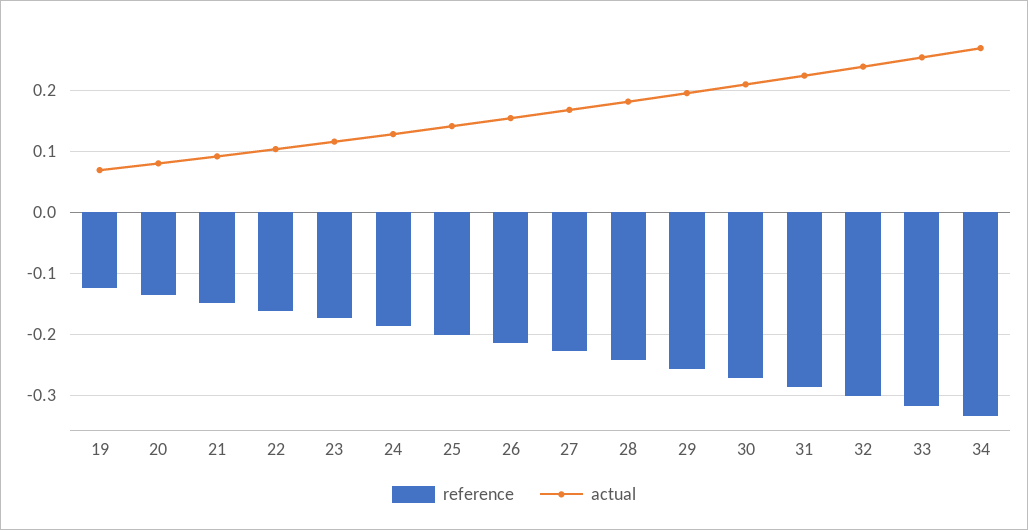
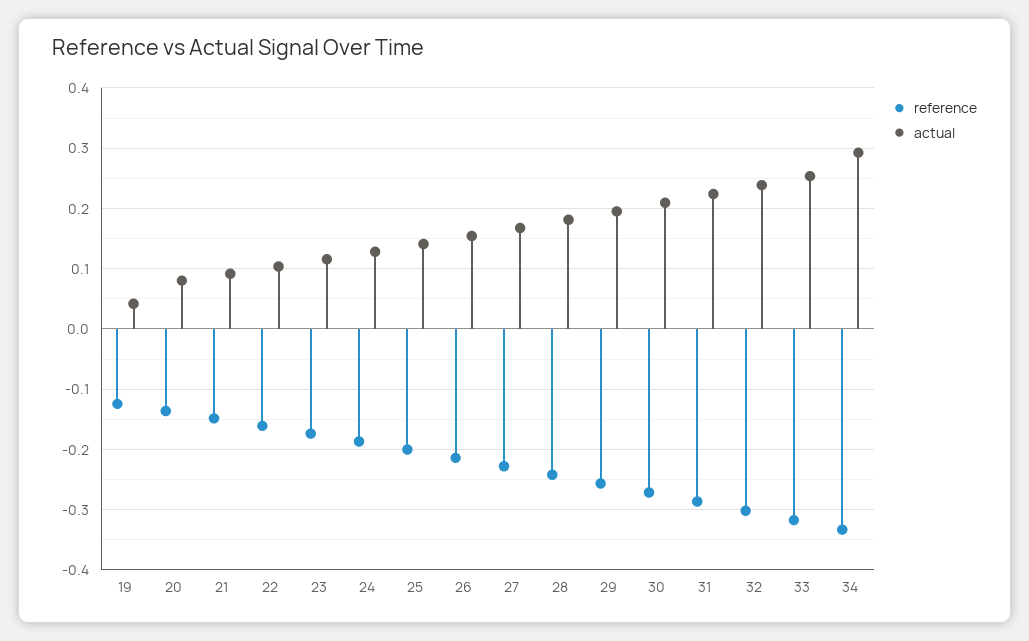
  {
    "reference": {
      "19": -0.12,
      "20": -0.14,
      "21": -0.15,
      "22": -0.16,
      "23": -0.17,
      "24": -0.19,
      "25": -0.2,
      "26": -0.21,
      "27": -0.23,
      "28": -0.24,
      "29": -0.26,
      "30": -0.27,
      "31": -0.29,
      "32": -0.3,
      "33": -0.32,
      "34": -0.33
    },
    "actual": {
-     "19": 0.07,
+     "19": 0.04,
      "20": 0.08,
      "21": 0.09,
      "22": 0.1,
      "23": 0.12,
      "24": 0.13,
      "25": 0.14,
      "26": 0.15,
      "27": 0.17,
      "28": 0.18,
      "29": 0.2,
      "30": 0.21,
      "31": 0.22,
      "32": 0.24,
      "33": 0.25,
-     "34": 0.27
+     "34": 0.29
    }
  }

